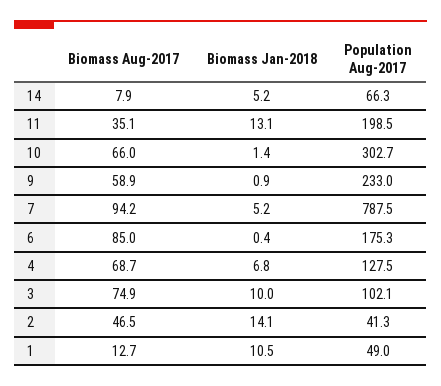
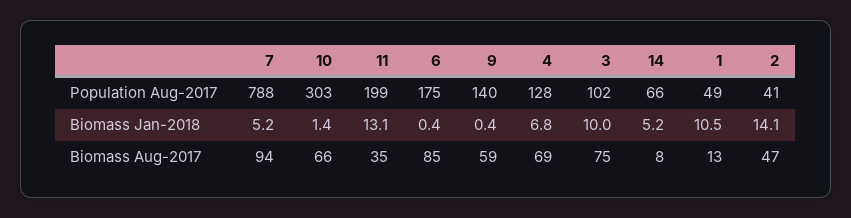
  {
    "Biomass Aug-2017": {
      "14": 7.9,
      "11": 35.1,
      "10": 66,
      "9": 58.9,
      "7": 94.2,
      "6": 85,
      "4": 68.7,
      "3": 74.9,
      "2": 46.5,
      "1": 12.7
    },
    "Biomass Jan-2018": {
      "14": 5.2,
      "11": 13.1,
      "10": 1.4,
-     "9": 0.9,
+     "9": 0.4,
      "7": 5.2,
      "6": 0.4,
      "4": 6.8,
      "3": 10,
      "2": 14.1,
      "1": 10.5
    },
    "Population Aug-2017": {
      "14": 66.3,
      "11": 198.5,
      "10": 302.7,
-     "9": 233,
+     "9": 140,
      "7": 787.5,
      "6": 175.3,
      "4": 127.5,
      "3": 102.1,
      "2": 41.3,
      "1": 49
    }
  }

